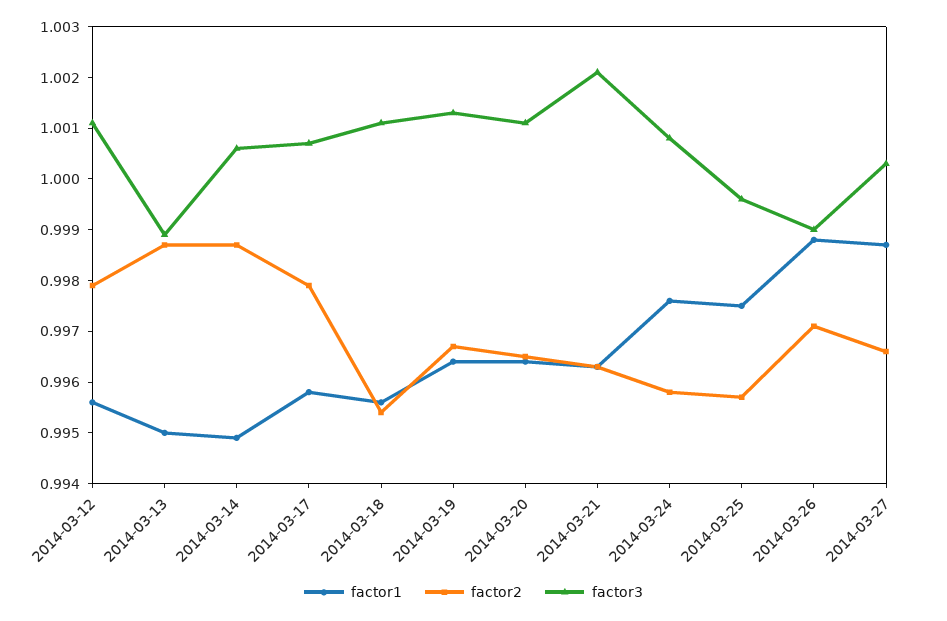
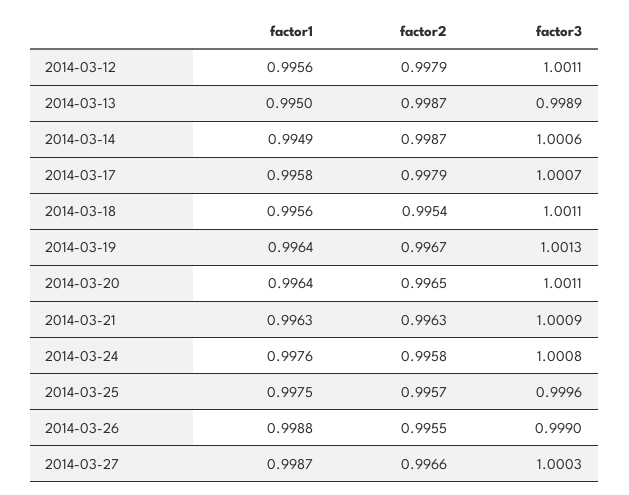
  {
    "factor1": {
      "2014-03-12": 0.9956,
      "2014-03-13": 0.995,
      "2014-03-14": 0.9949,
      "2014-03-17": 0.9958,
      "2014-03-18": 0.9956,
      "2014-03-19": 0.9964,
      "2014-03-20": 0.9964,
      "2014-03-21": 0.9963,
      "2014-03-24": 0.9976,
      "2014-03-25": 0.9975,
      "2014-03-26": 0.9988,
      "2014-03-27": 0.9987
    },
    "factor2": {
      "2014-03-12": 0.9979,
      "2014-03-13": 0.9987,
      "2014-03-14": 0.9987,
      "2014-03-17": 0.9979,
      "2014-03-18": 0.9954,
      "2014-03-19": 0.9967,
      "2014-03-20": 0.9965,
      "2014-03-21": 0.9963,
      "2014-03-24": 0.9958,
      "2014-03-25": 0.9957,
-     "2014-03-26": 0.997,
+     "2014-03-26": 0.9955,
      "2014-03-27": 0.9966
    },
    "factor3": {
      "2014-03-12": 1.0011,
      "2014-03-13": 0.9989,
      "2014-03-14": 1.0006,
      "2014-03-17": 1.0007,
      "2014-03-18": 1.0011,
      "2014-03-19": 1.0013,
      "2014-03-20": 1.0011,
-     "2014-03-21": 1.002,
+     "2014-03-21": 1.0009,
      "2014-03-24": 1.0008,
      "2014-03-25": 0.9996,
      "2014-03-26": 0.999,
      "2014-03-27": 1.0003
    }
  }

